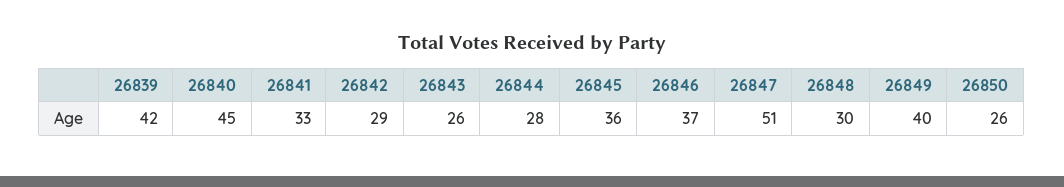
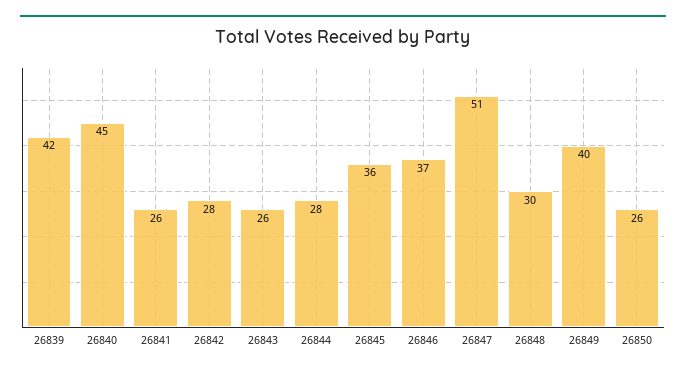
  {
    "26839": 42,
    "26840": 45,
-   "26841": 33,
+   "26841": 26,
-   "26842": 29,
+   "26842": 28,
    "26843": 26,
    "26844": 28,
    "26845": 36,
    "26846": 37,
    "26847": 51,
    "26848": 30,
    "26849": 40,
    "26850": 26
  }

